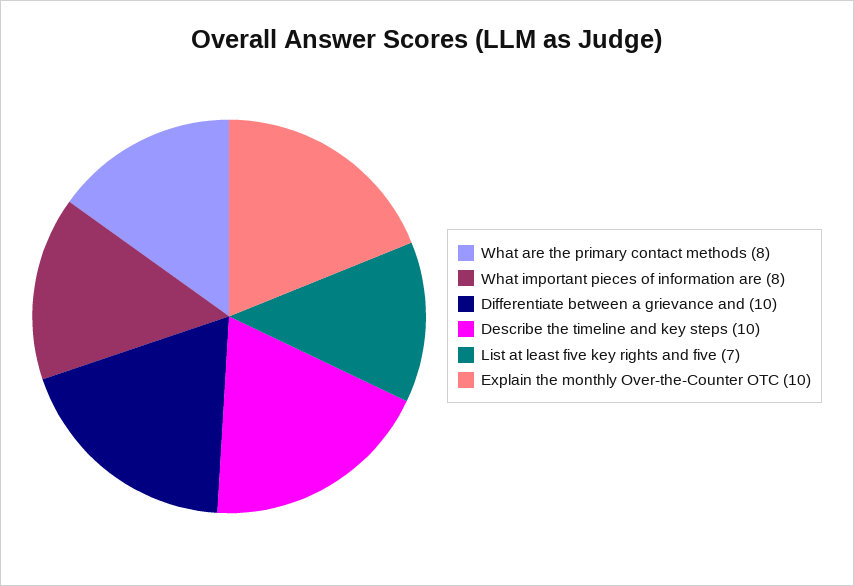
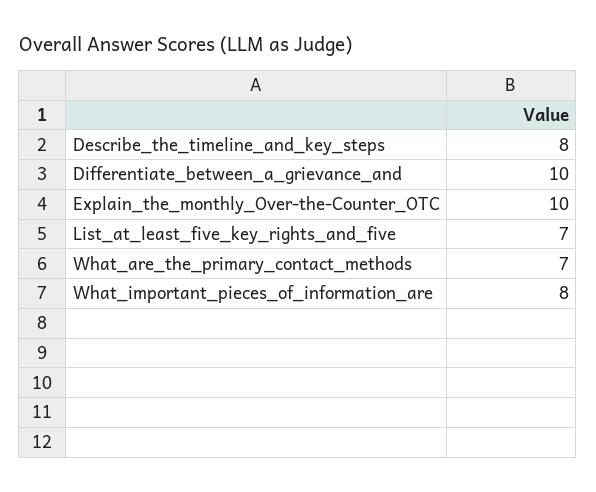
  {
-   "What are the primary contact methods": 8,
+   "What are the primary contact methods": 7,
    "What important pieces of information are": 8,
    "Differentiate between a grievance and": 10,
-   "Describe the timeline and key steps": 10,
+   "Describe the timeline and key steps": 8,
    "List at least five key rights and five": 7,
    "Explain the monthly Over-the-Counter OTC": 10
  }

